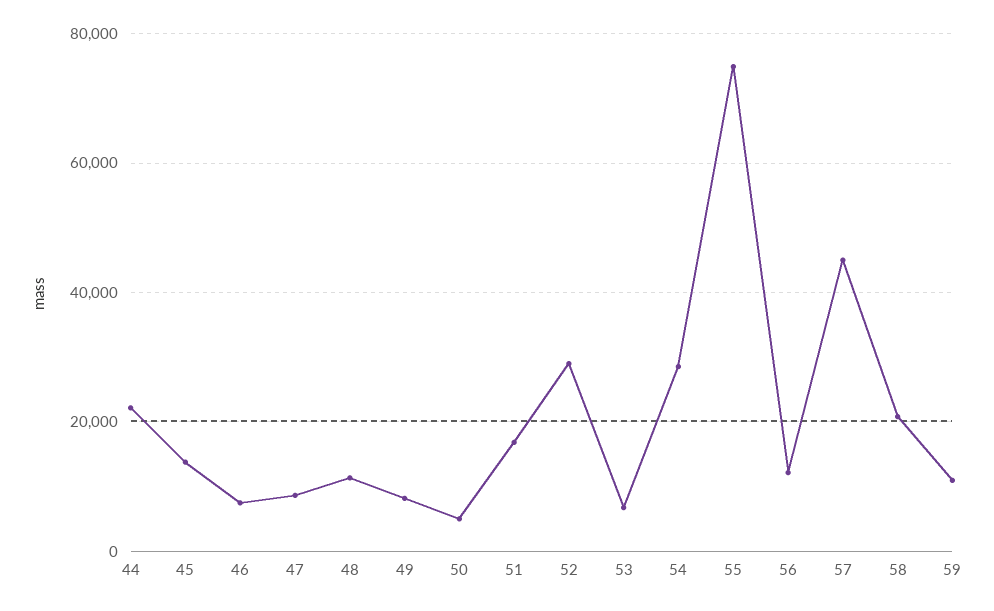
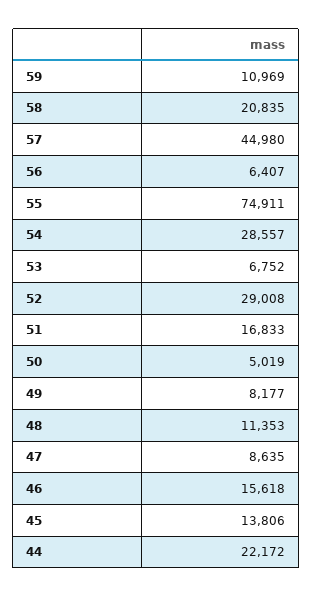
  {
    "44": 22172,
    "45": 13806,
-   "46": 8000,
+   "46": 15618,
    "47": 8635,
    "48": 11353,
    "49": 8177,
    "50": 5019,
    "51": 16833,
    "52": 29008,
    "53": 6752,
    "54": 28557,
    "55": 74911,
-   "56": 12000,
+   "56": 6407,
    "57": 44980,
    "58": 20835,
    "59": 10969
  }

